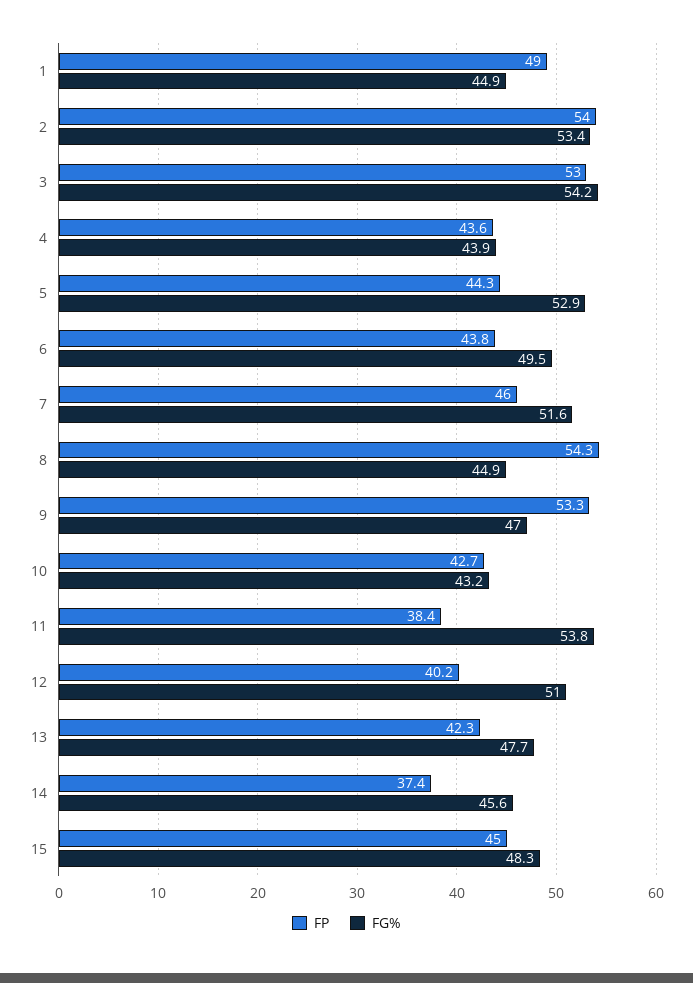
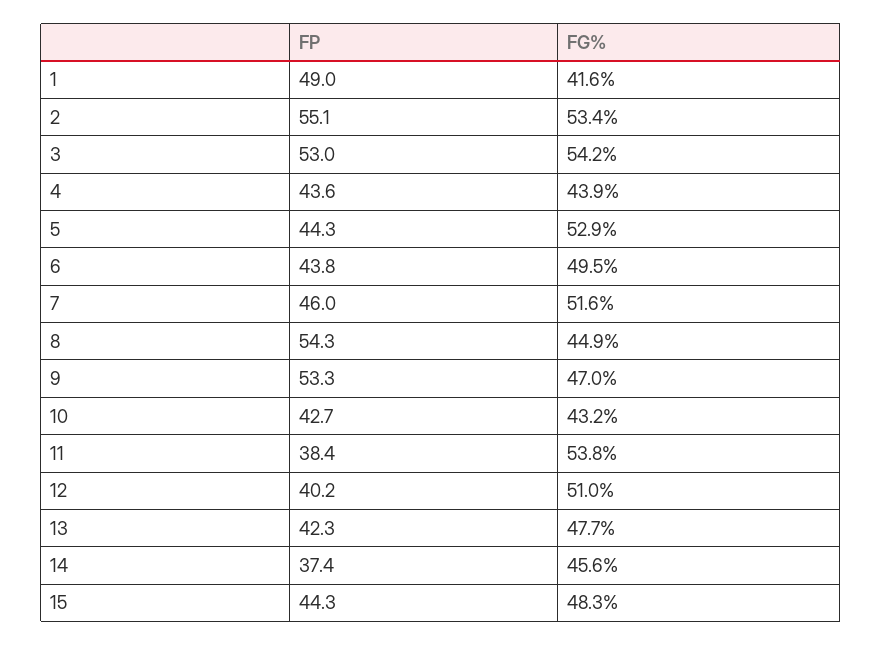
  {
    "FP": {
      "1": 49,
-     "2": 54,
+     "2": 55.1,
      "3": 53,
      "4": 43.6,
      "5": 44.3,
      "6": 43.8,
      "7": 46,
      "8": 54.3,
      "9": 53.3,
      "10": 42.7,
      "11": 38.4,
      "12": 40.2,
      "13": 42.3,
      "14": 37.4,
-     "15": 45
+     "15": 44.3
    },
    "FG%": {
-     "1": 44.9,
+     "1": 41.6,
      "2": 53.4,
      "3": 54.2,
      "4": 43.9,
      "5": 52.9,
      "6": 49.5,
      "7": 51.6,
      "8": 44.9,
      "9": 47,
      "10": 43.2,
      "11": 53.8,
      "12": 51,
      "13": 47.7,
      "14": 45.6,
      "15": 48.3
    }
  }

